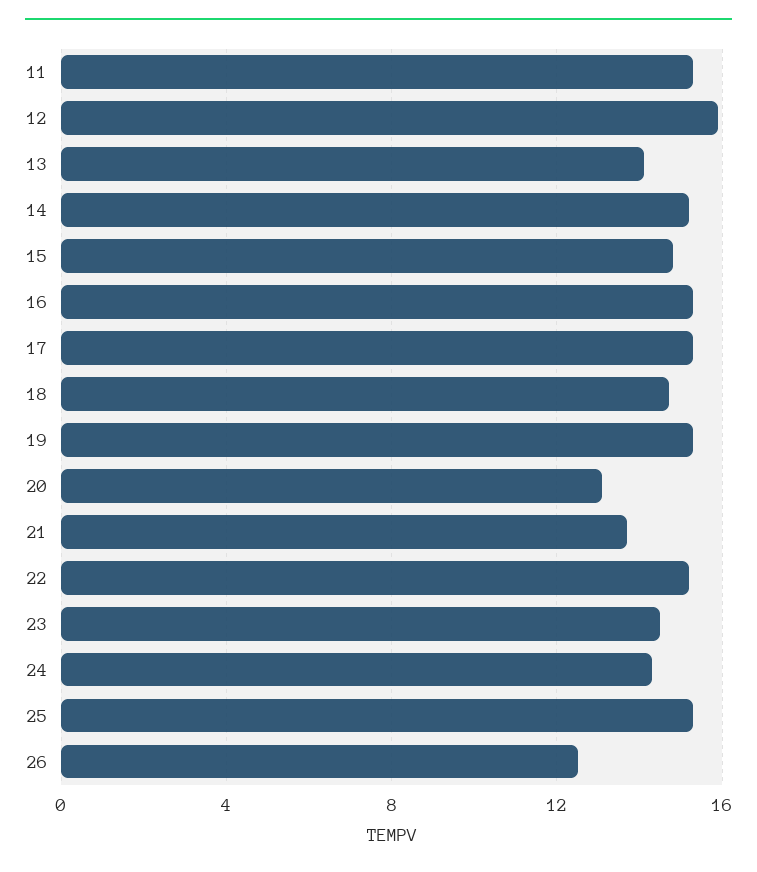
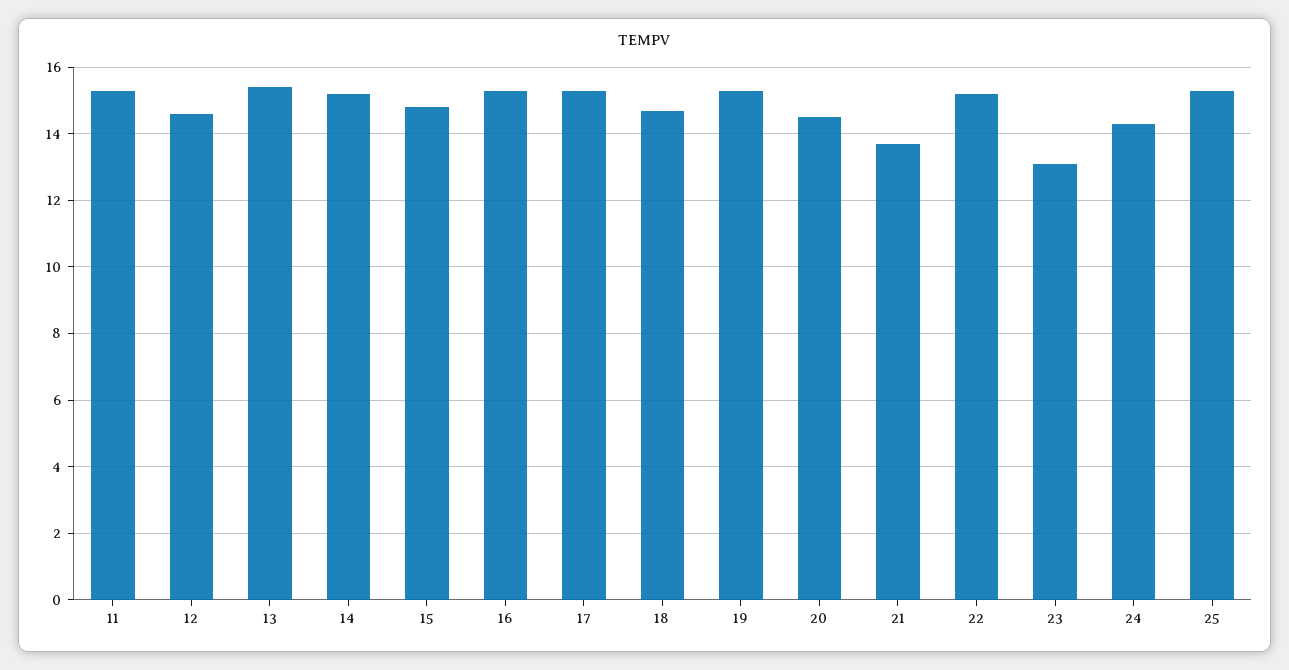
  {
    "11": 15.5,
-   "12": 16,
+   "12": 14.5,
-   "13": 14,
+   "13": 15.5,
    "14": 15,
    "15": 15,
    "16": 15.5,
    "17": 15.5,
    "18": 14.5,
    "19": 15.5,
-   "20": 13,
+   "20": 14.5,
    "21": 13.5,
    "22": 15,
-   "23": 14.5,
+   "23": 13,
    "24": 14.5,
-   "25": 15.5,
+   "25": 15.5
-   "26": 12.5
  }

